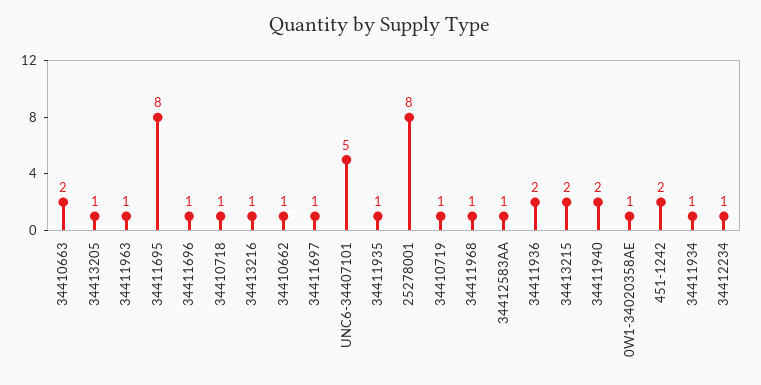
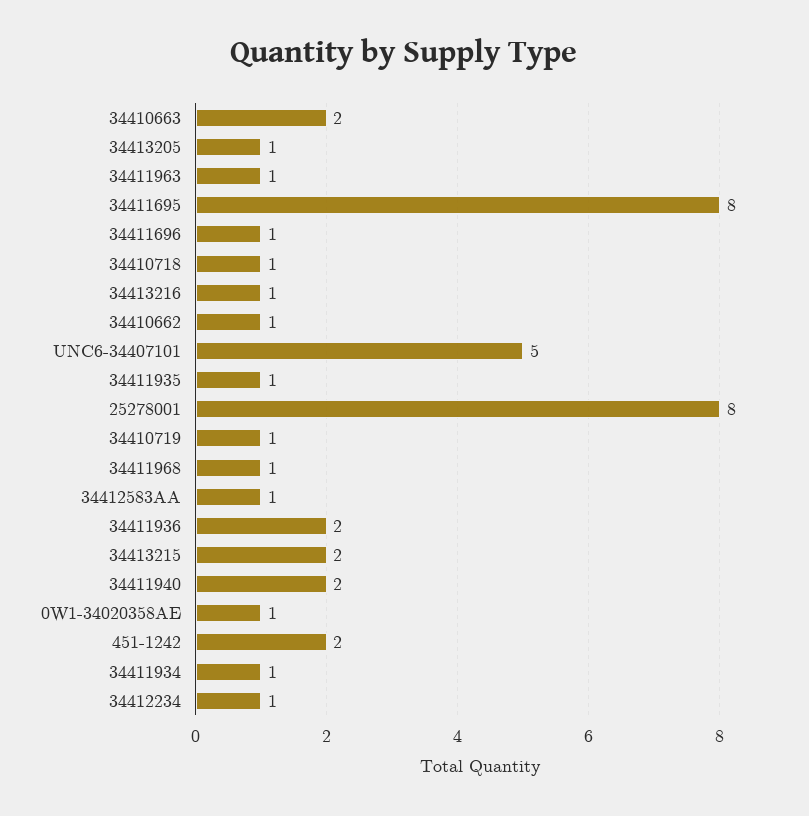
  {
    "34410663": 2,
    "34413205": 1,
    "34411963": 1,
    "34411695": 8,
    "34411696": 1,
    "34410718": 1,
    "34413216": 1,
    "34410662": 1,
-   "34411697": 1,
    "UNC6-34407101": 5,
    "34411935": 1,
    "25278001": 8,
    "34410719": 1,
    "34411968": 1,
    "34412583AA": 1,
    "34411936": 2,
    "34413215": 2,
    "34411940": 2,
    "0W1-34020358AE": 1,
    "451-1242": 2,
    "34411934": 1,
    "34412234": 1
  }

